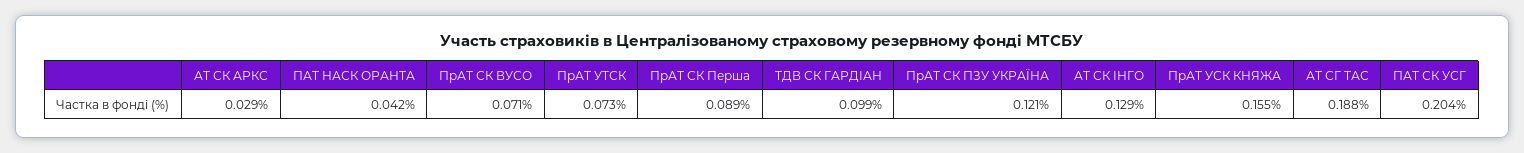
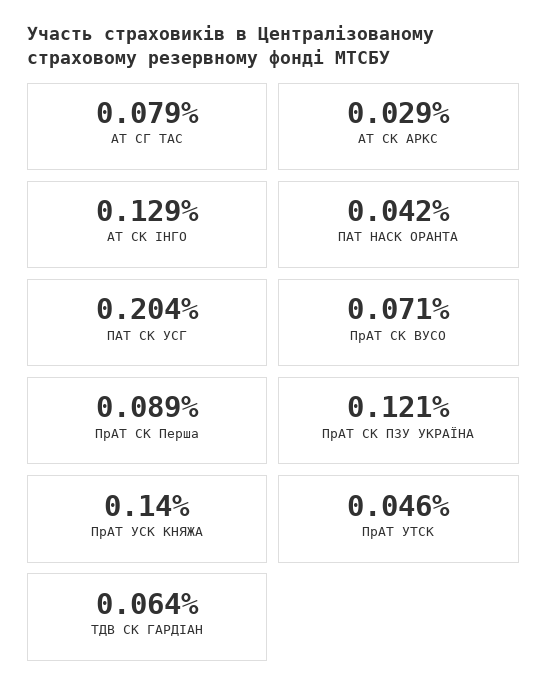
  {
    "АТ СК АРКС": 0.029,
    "ПАТ НАСК ОРАНТА": 0.042,
    "ПрАТ СК ВУСО": 0.071,
-   "ПрАТ УТСК": 0.073,
+   "ПрАТ УТСК": 0.046,
    "ПрАТ СК Перша": 0.089,
-   "ТДВ СК ГАРДІАН": 0.099,
+   "ТДВ СК ГАРДІАН": 0.064,
    "ПрАТ СК ПЗУ УКРАЇНА": 0.121,
    "АТ СК ІНГО": 0.129,
-   "ПрАТ УСК КНЯЖА": 0.155,
+   "ПрАТ УСК КНЯЖА": 0.14,
-   "АТ СГ ТАС": 0.188,
+   "АТ СГ ТАС": 0.079,
    "ПАТ СК УСГ": 0.204
  }

